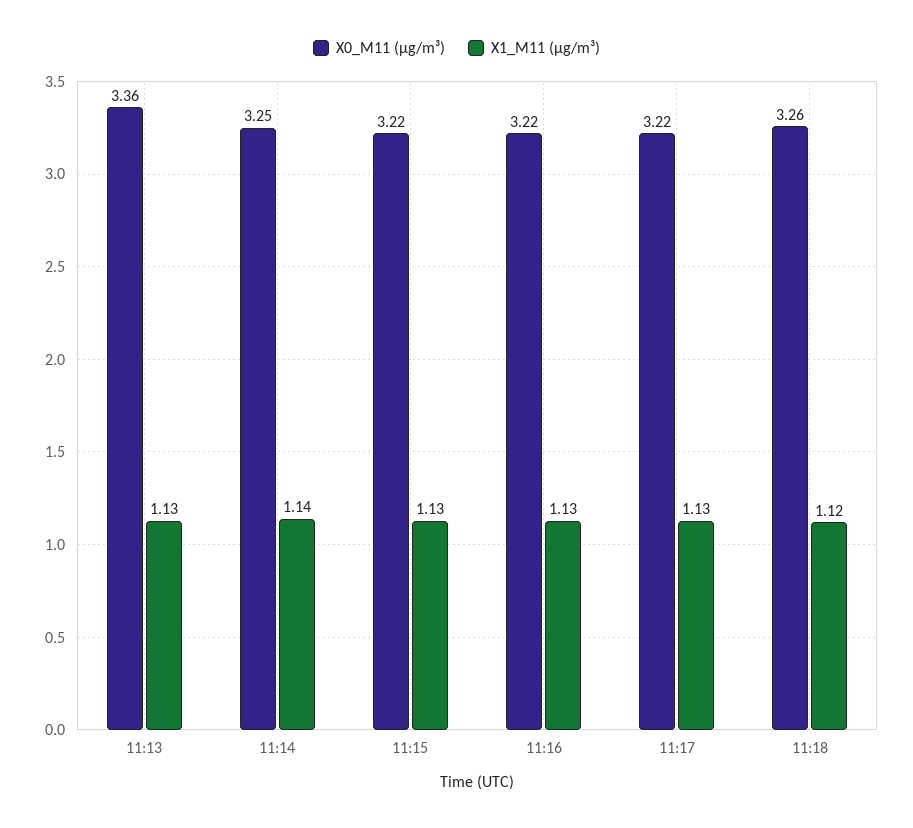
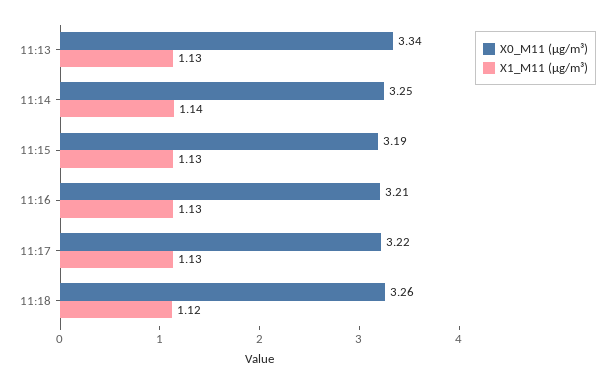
  {
    "X0_M11 (μg/m³)": {
-     "11:13": 3.36,
+     "11:13": 3.34,
      "11:14": 3.25,
-     "11:15": 3.22,
+     "11:15": 3.19,
-     "11:16": 3.22,
+     "11:16": 3.21,
      "11:17": 3.22,
      "11:18": 3.26
    },
    "X1_M11 (μg/m³)": {
      "11:13": 1.13,
      "11:14": 1.14,
      "11:15": 1.13,
      "11:16": 1.13,
      "11:17": 1.13,
      "11:18": 1.12
    }
  }

